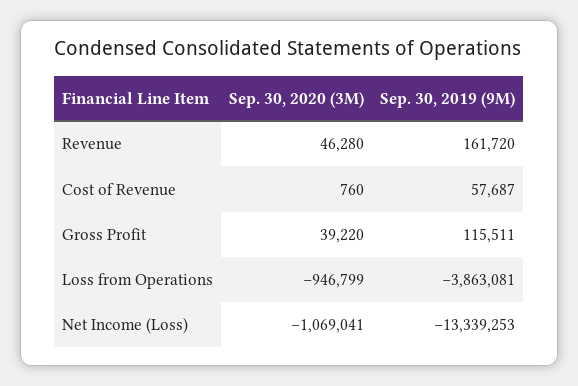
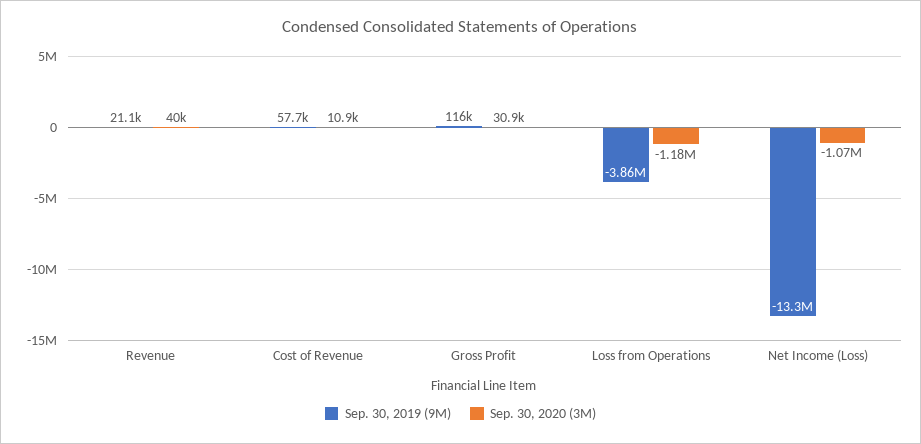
  {
    "Sep. 30, 2020 (3M)": {
-     "Revenue": 46280,
+     "Revenue": 40000,
-     "Cost of Revenue": 760,
+     "Cost of Revenue": 10900,
-     "Gross Profit": 39220,
+     "Gross Profit": 30900,
-     "Loss from Operations": -946799,
+     "Loss from Operations": -1180000,
      "Net Income (Loss)": -1069041
    },
    "Sep. 30, 2019 (9M)": {
-     "Revenue": 161720,
+     "Revenue": 21100,
      "Cost of Revenue": 57687,
      "Gross Profit": 115511,
      "Loss from Operations": -3863081,
      "Net Income (Loss)": -13339253
    }
  }

